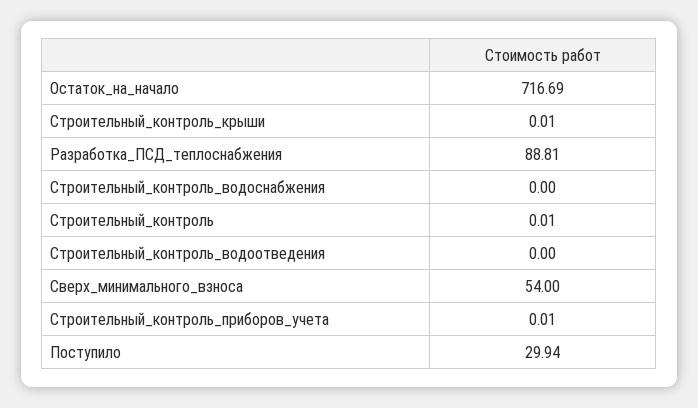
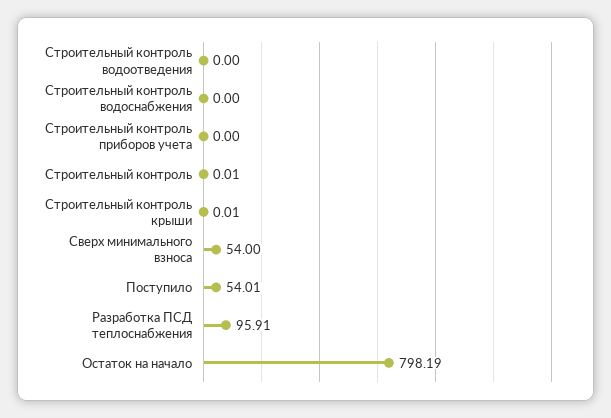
  {
-   "Остаток_на_начало": 716.69,
+   "Остаток_на_начало": 798.19,
    "Строительный_контроль_крыши": 0.01,
-   "Разработка_ПСД_теплоснабжения": 88.81,
+   "Разработка_ПСД_теплоснабжения": 95.91,
    "Строительный_контроль_водоснабжения": 0,
    "Строительный_контроль": 0.01,
    "Строительный_контроль_водоотведения": 0,
    "Сверх_минимального_взноса": 54,
-   "Строительный_контроль_приборов_учета": 0.01,
+   "Строительный_контроль_приборов_учета": 0,
-   "Поступило": 29.94
+   "Поступило": 54.01
  }

